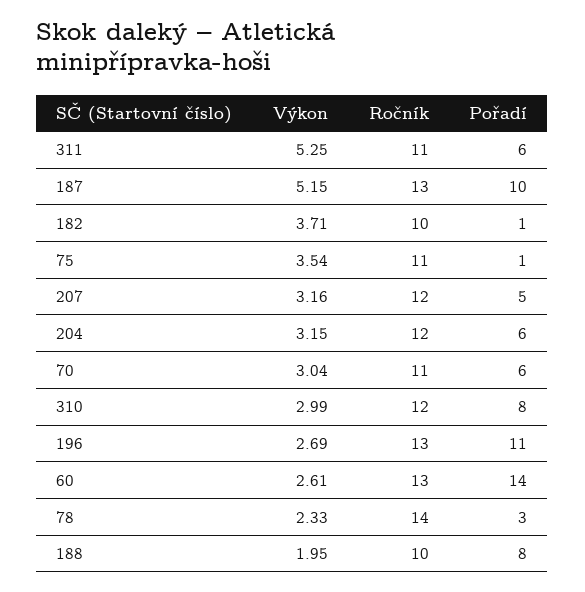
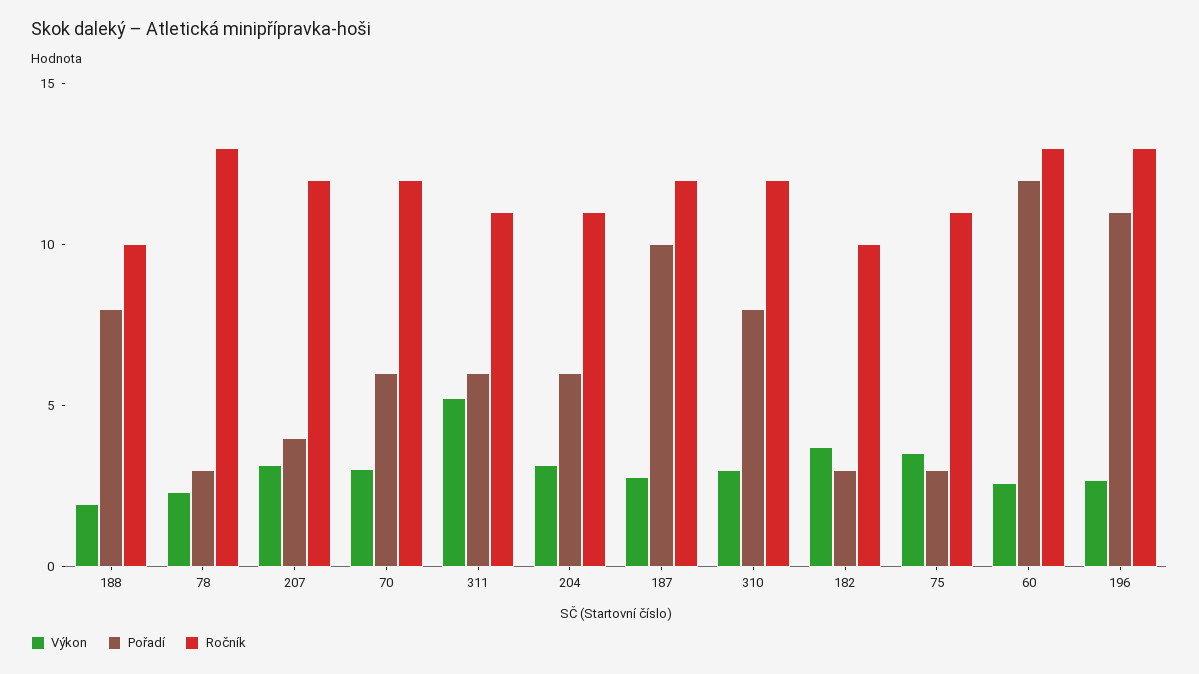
  {
    "Výkon": {
      "311": 5.25,
-     "187": 5.15,
+     "187": 3,
      "182": 3.71,
      "75": 3.54,
      "207": 3.16,
      "204": 3.15,
      "70": 3.04,
      "310": 2.99,
      "196": 2.69,
      "60": 2.61,
      "78": 2.33,
      "188": 1.95
    },
    "Ročník": {
      "311": 11,
-     "187": 13,
+     "187": 12,
      "182": 10,
      "75": 11,
      "207": 12,
-     "204": 12,
+     "204": 11,
-     "70": 11,
+     "70": 12,
      "310": 12,
      "196": 13,
      "60": 13,
-     "78": 14,
+     "78": 13,
      "188": 10
    },
    "Pořadí": {
      "311": 6,
      "187": 10,
-     "182": 1,
+     "182": 3,
-     "75": 1,
+     "75": 3,
-     "207": 5,
+     "207": 4,
      "204": 6,
      "70": 6,
      "310": 8,
      "196": 11,
-     "60": 14,
+     "60": 12,
      "78": 3,
      "188": 8
    }
  }

